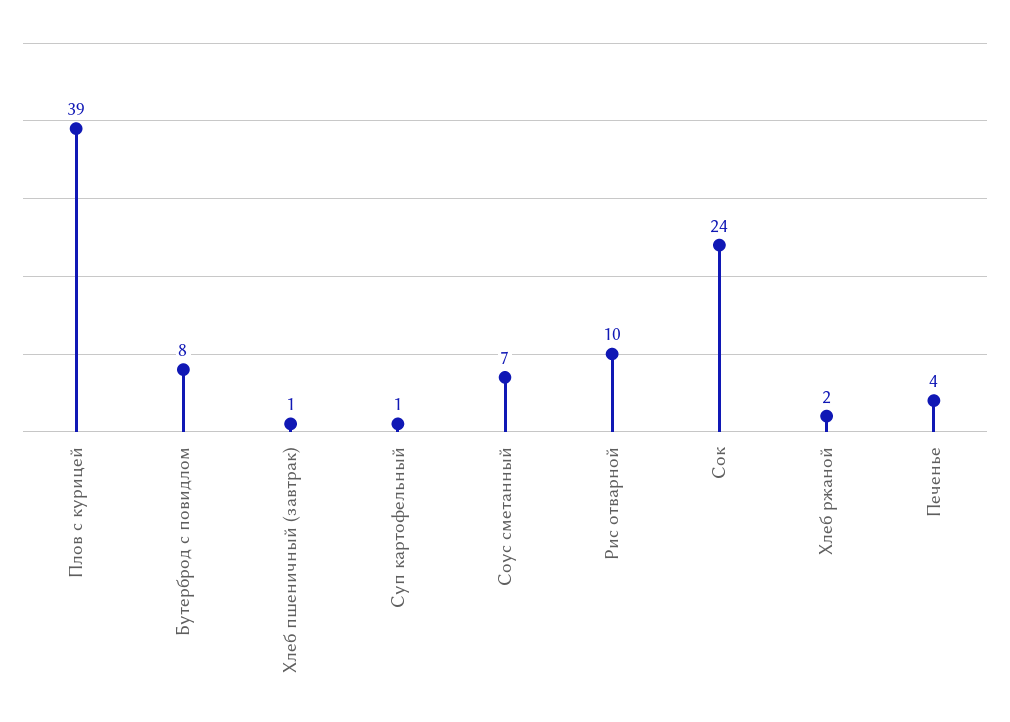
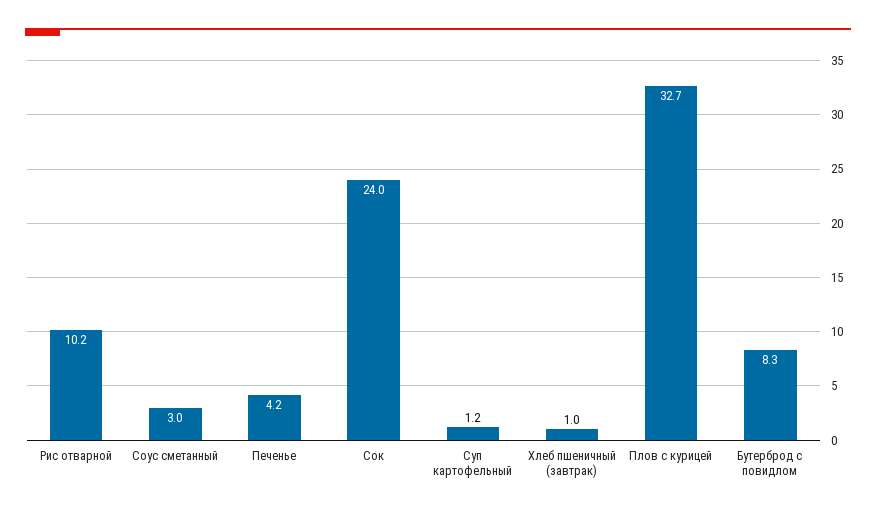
  {
-   "Плов с курицей": 39,
+   "Плов с курицей": 32.7,
    "Бутерброд с повидлом": 8.3,
    "Хлеб пшеничный (завтрак)": 1,
    "Суп картофельный": 1.2,
-   "Соус сметанный": 7,
+   "Соус сметанный": 3,
    "Рис отварной": 10.2,
    "Сок": 24,
-   "Хлеб ржаной": 2,
    "Печенье": 4.2
  }

